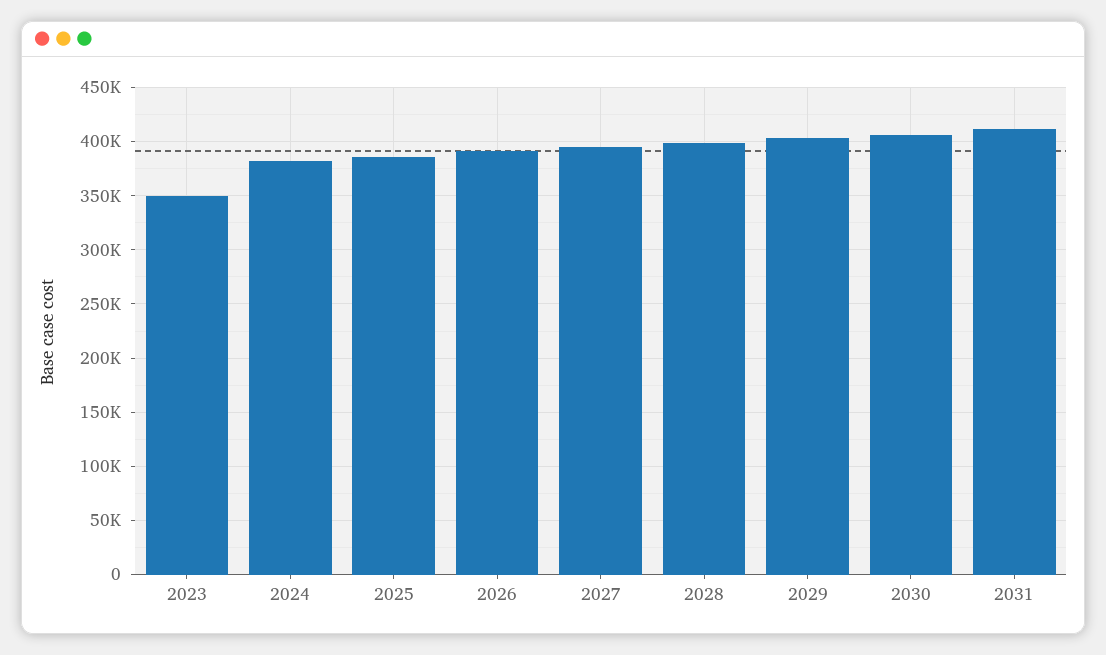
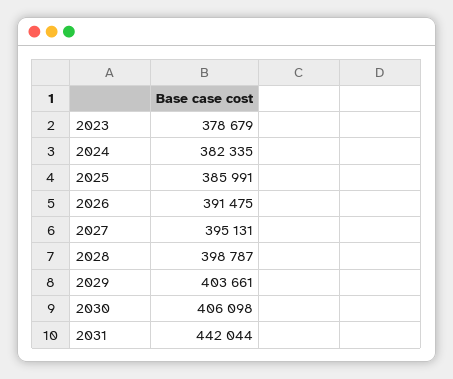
  {
-   "2023": 350000,
+   "2023": 378679,
    "2024": 382335,
    "2025": 385991,
    "2026": 391475,
    "2027": 395131,
    "2028": 398787,
    "2029": 403661,
    "2030": 406098,
-   "2031": 410000
+   "2031": 442044
  }

